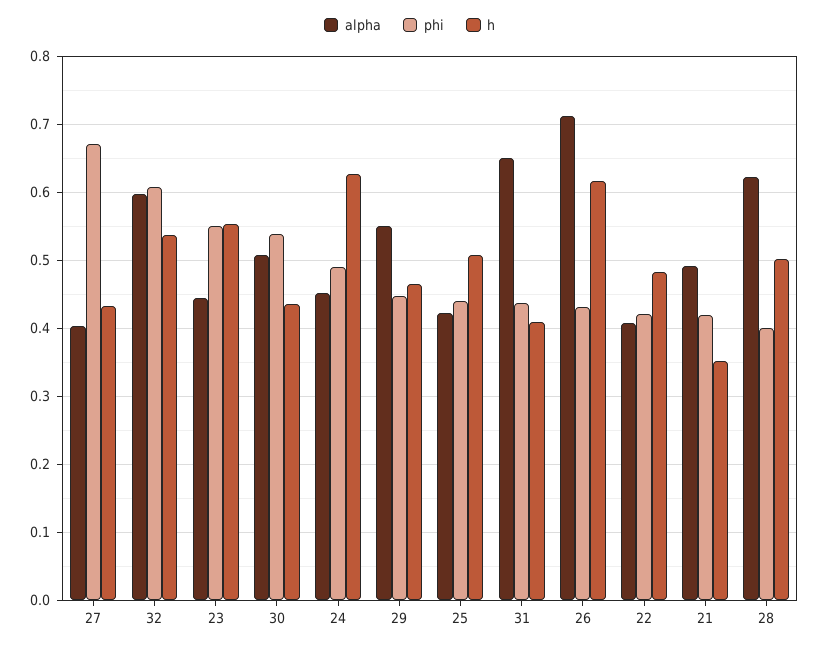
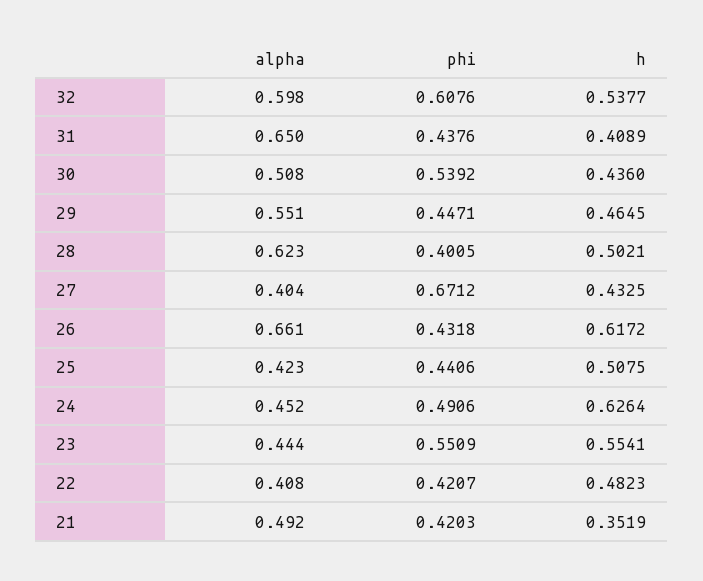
  {
    "alpha": {
      "27": 0.404,
      "32": 0.598,
      "23": 0.444,
      "30": 0.508,
      "24": 0.452,
      "29": 0.551,
      "25": 0.423,
      "31": 0.65,
-     "26": 0.71,
+     "26": 0.661,
      "22": 0.408,
      "21": 0.492,
      "28": 0.623
    },
    "phi": {
      "27": 0.6712,
      "32": 0.6076,
      "23": 0.5509,
      "30": 0.5392,
      "24": 0.4906,
      "29": 0.4471,
      "25": 0.4406,
      "31": 0.4376,
      "26": 0.4318,
      "22": 0.4207,
      "21": 0.4203,
      "28": 0.4005
    },
    "h": {
      "27": 0.4325,
      "32": 0.5377,
      "23": 0.5541,
      "30": 0.436,
      "24": 0.6264,
      "29": 0.4645,
      "25": 0.5075,
      "31": 0.4089,
      "26": 0.6172,
      "22": 0.4823,
      "21": 0.3519,
      "28": 0.5021
    }
  }

